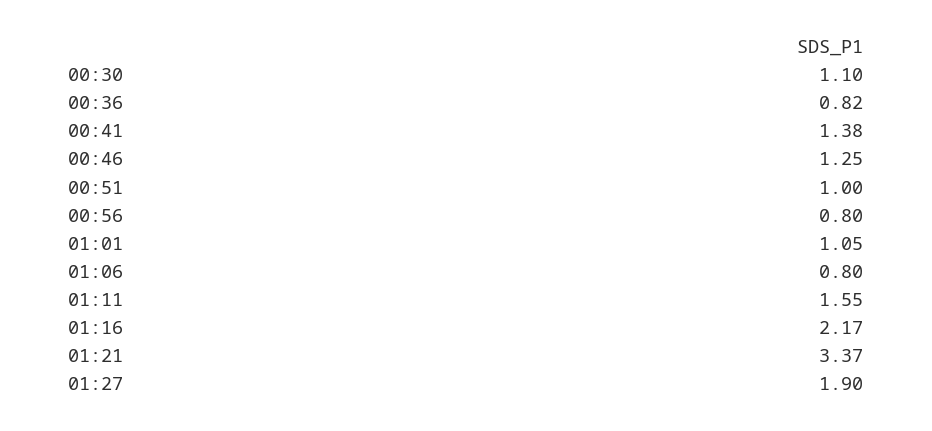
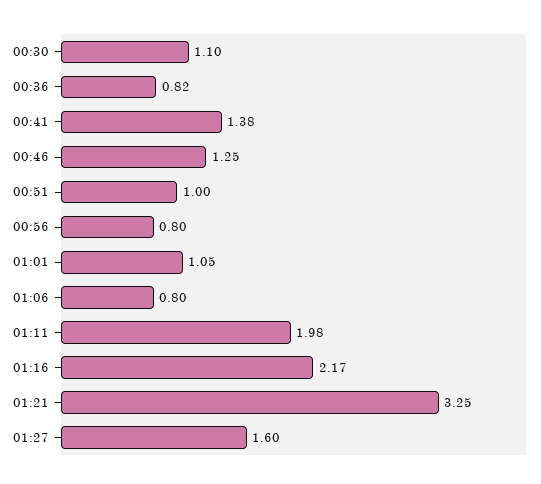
  {
    "00:30": 1.1,
    "00:36": 0.82,
    "00:41": 1.38,
    "00:46": 1.25,
    "00:51": 1,
    "00:56": 0.8,
    "01:01": 1.05,
    "01:06": 0.8,
-   "01:11": 1.55,
+   "01:11": 1.98,
    "01:16": 2.17,
-   "01:21": 3.37,
+   "01:21": 3.25,
-   "01:27": 1.9
+   "01:27": 1.6
  }

